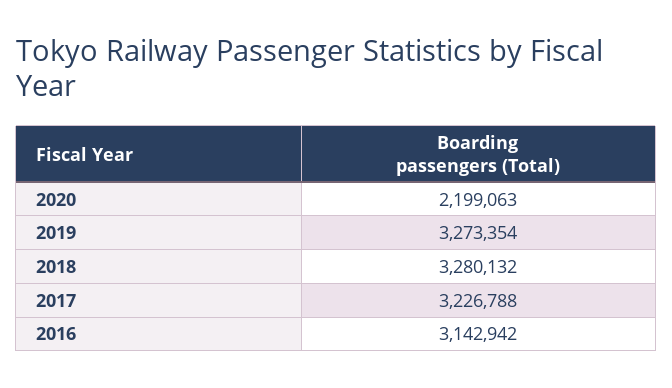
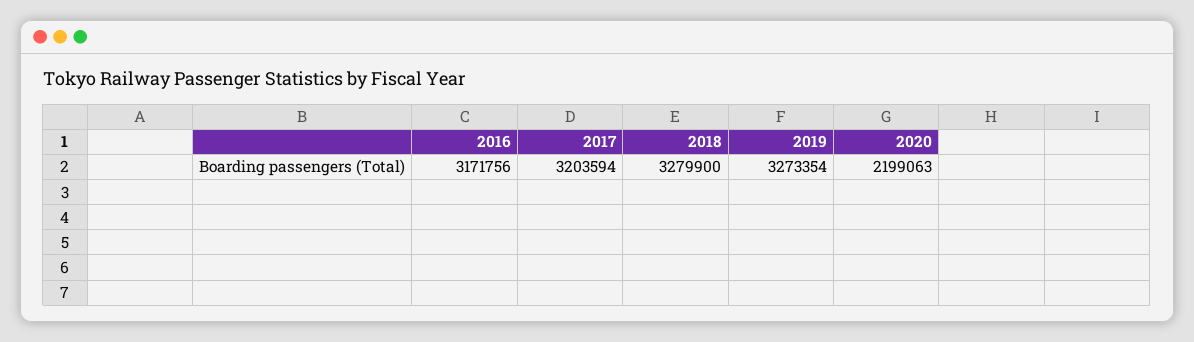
  {
    "2020": 2199063,
    "2019": 3273354,
-   "2018": 3280132,
+   "2018": 3279900,
-   "2017": 3226788,
+   "2017": 3203594,
-   "2016": 3142942
+   "2016": 3171756
  }

